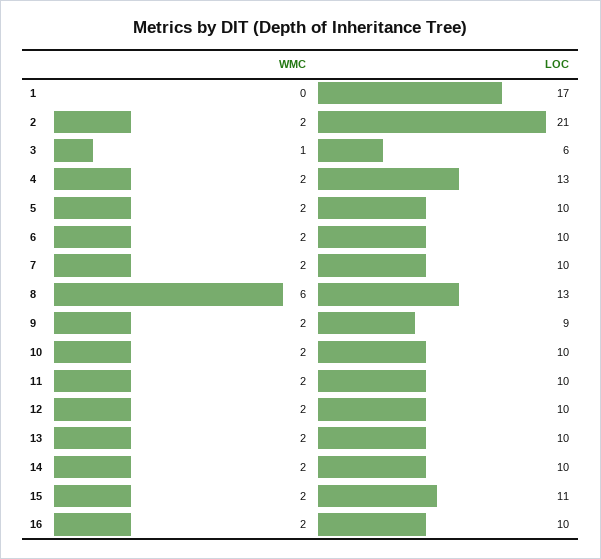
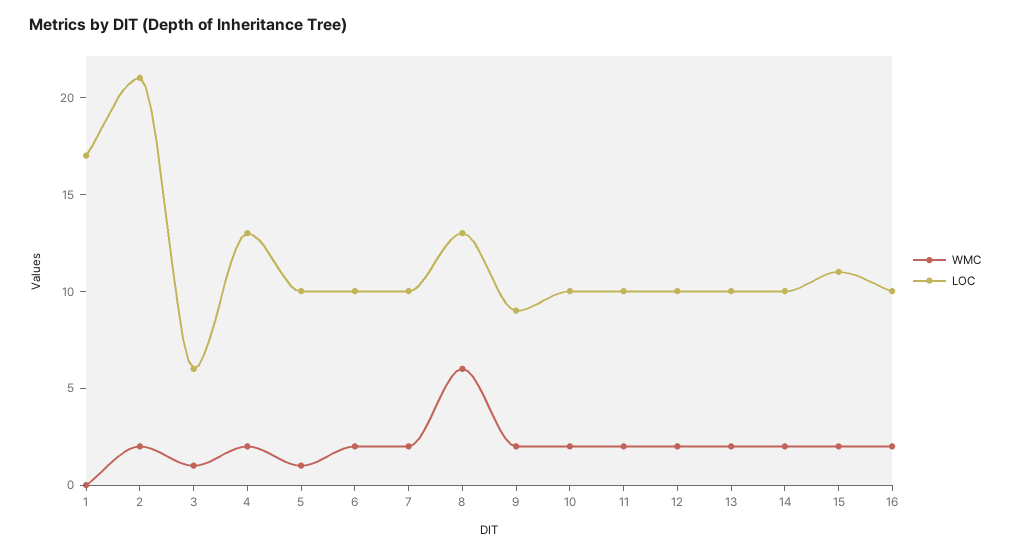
  {
    "WMC": {
      "1": 0,
      "2": 2,
      "3": 1,
      "4": 2,
-     "5": 2,
+     "5": 1,
      "6": 2,
      "7": 2,
      "8": 6,
      "9": 2,
      "10": 2,
      "11": 2,
      "12": 2,
      "13": 2,
      "14": 2,
      "15": 2,
      "16": 2
    },
    "LOC": {
      "1": 17,
      "2": 21,
      "3": 6,
      "4": 13,
      "5": 10,
      "6": 10,
      "7": 10,
      "8": 13,
      "9": 9,
      "10": 10,
      "11": 10,
      "12": 10,
      "13": 10,
      "14": 10,
      "15": 11,
      "16": 10
    }
  }

